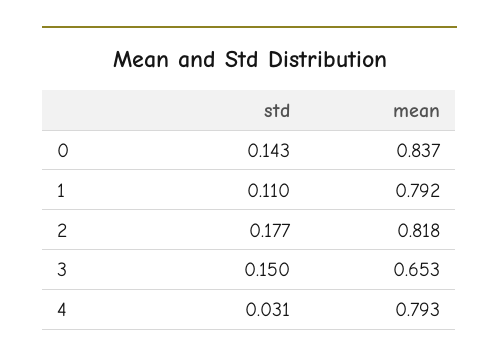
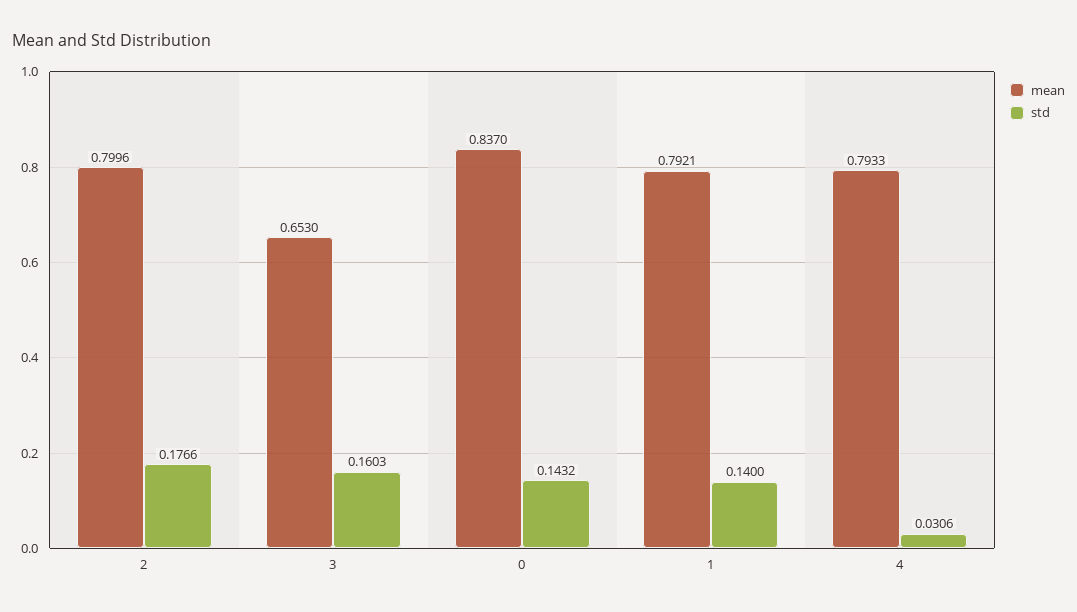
  {
    "std": {
      "0": 0.1432,
-     "1": 0.11,
+     "1": 0.14,
      "2": 0.1766,
-     "3": 0.15,
+     "3": 0.1603,
      "4": 0.0306
    },
    "mean": {
      "0": 0.837,
      "1": 0.7921,
-     "2": 0.818,
+     "2": 0.7996,
      "3": 0.653,
      "4": 0.7933
    }
  }

